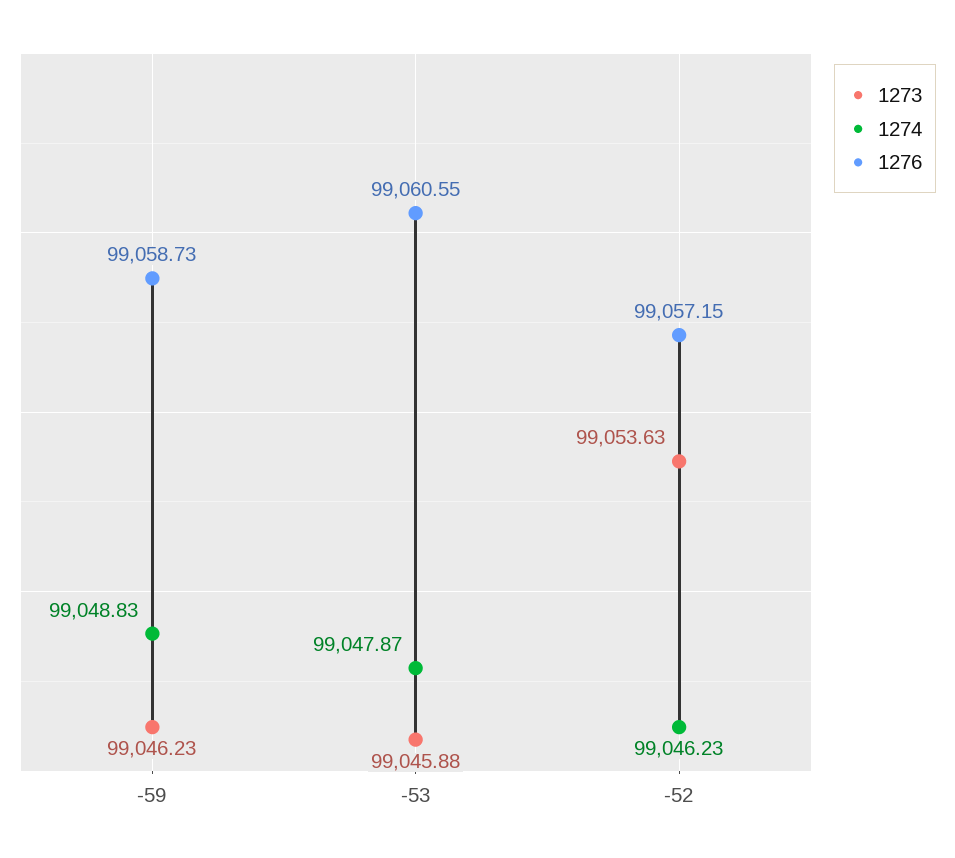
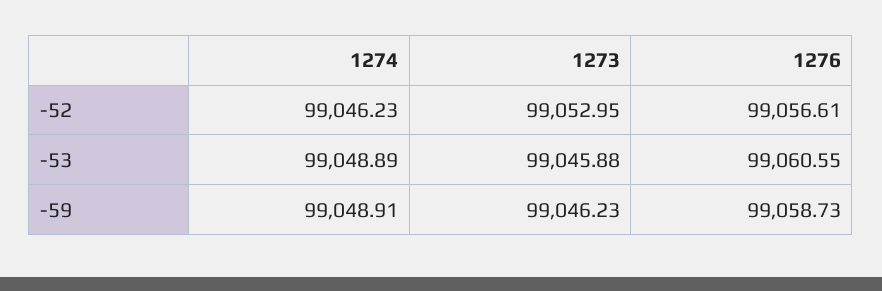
  {
    "1273": {
      "-59": 99046.23,
      "-53": 99045.88,
-     "-52": 99053.63
+     "-52": 99052.95
    },
    "1274": {
-     "-59": 99048.83,
+     "-59": 99048.91,
-     "-53": 99047.87,
+     "-53": 99048.89,
      "-52": 99046.23
    },
    "1276": {
      "-59": 99058.73,
      "-53": 99060.55,
-     "-52": 99057.15
+     "-52": 99056.61
    }
  }

